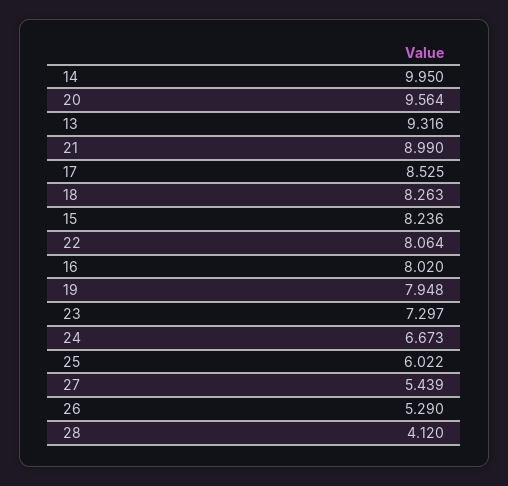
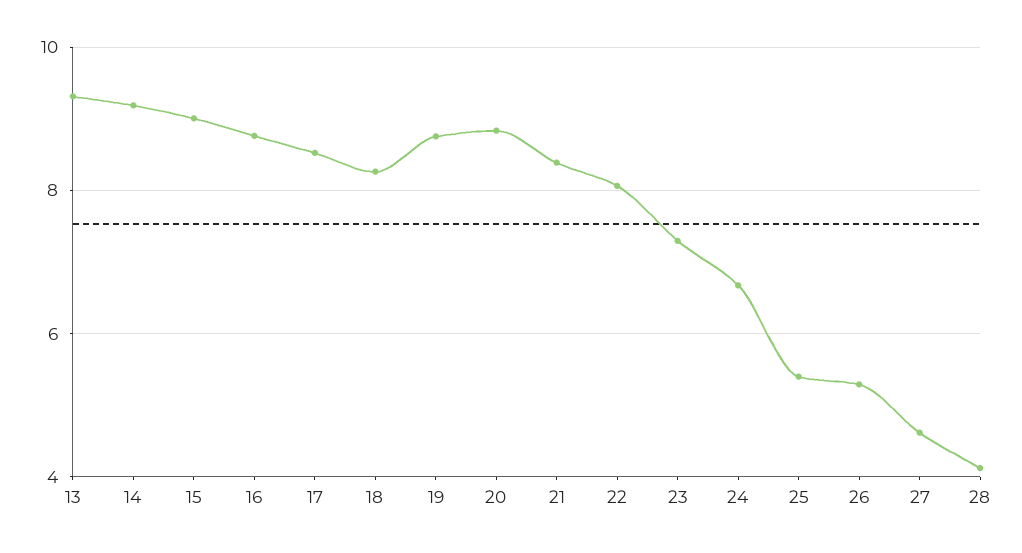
  {
-   "14": 9.95,
+   "14": 9.2,
-   "20": 9.564,
+   "20": 8.8,
    "13": 9.316,
-   "21": 8.99,
+   "21": 8.4,
    "17": 8.525,
    "18": 8.263,
-   "15": 8.236,
+   "15": 9,
    "22": 8.064,
-   "16": 8.02,
+   "16": 8.8,
-   "19": 7.948,
+   "19": 8.8,
    "23": 7.297,
    "24": 6.673,
-   "25": 6.022,
+   "25": 5.4,
-   "27": 5.439,
+   "27": 4.6,
    "26": 5.29,
    "28": 4.12
  }

